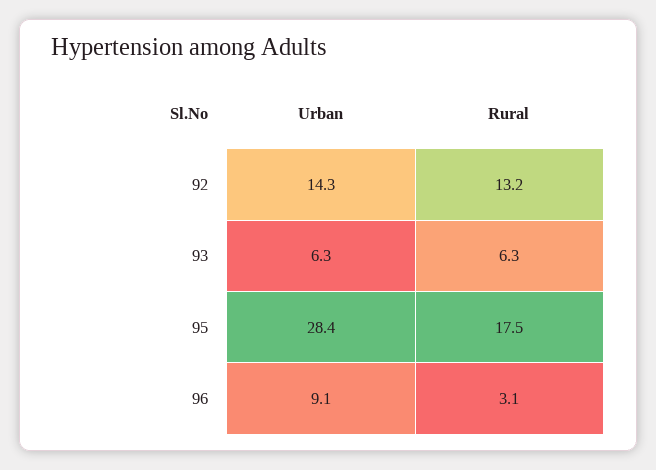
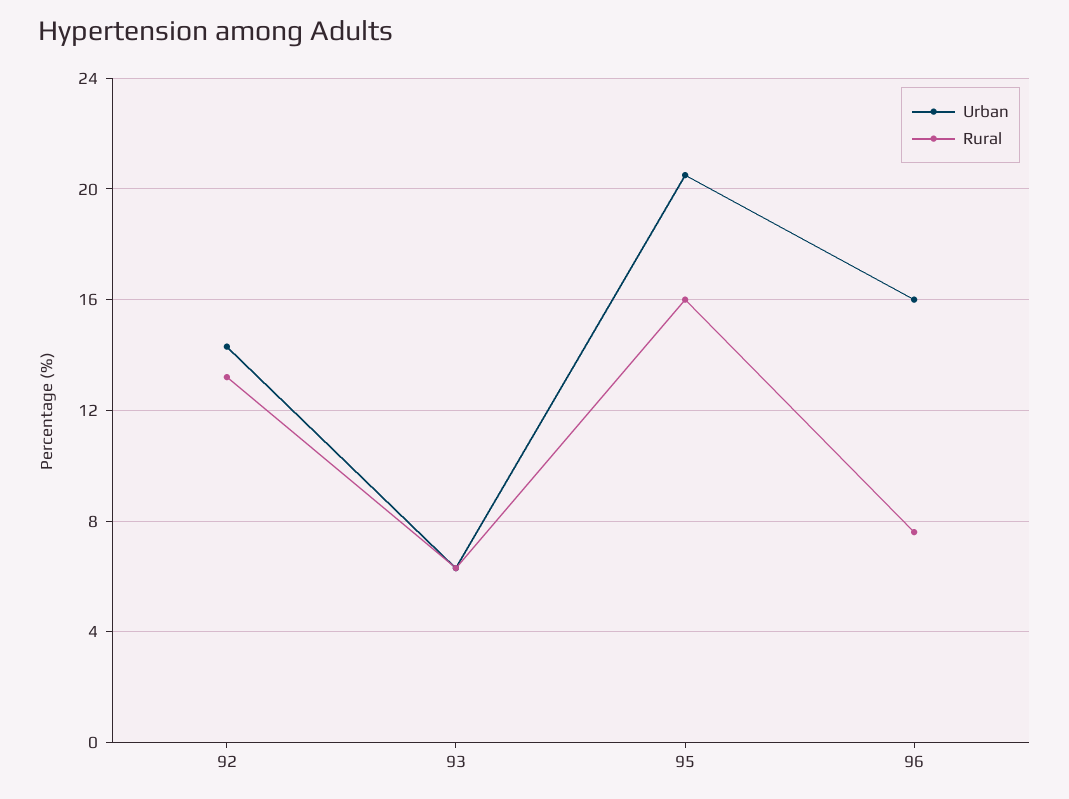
  {
    "Urban": {
      "92": 14.3,
      "93": 6.3,
-     "95": 28.4,
+     "95": 20.5,
-     "96": 9.1
+     "96": 16
    },
    "Rural": {
      "92": 13.2,
      "93": 6.3,
-     "95": 17.5,
+     "95": 16,
-     "96": 3.1
+     "96": 7.5
    }
  }

